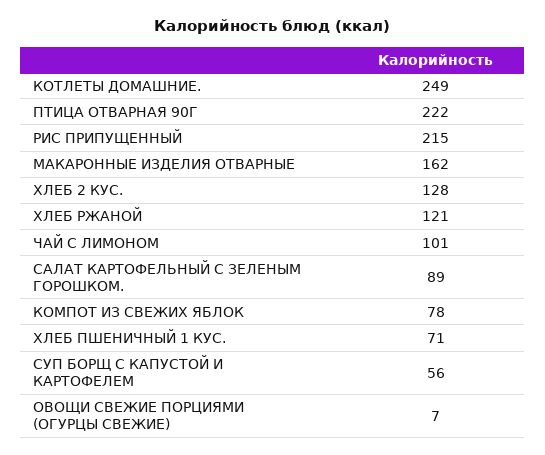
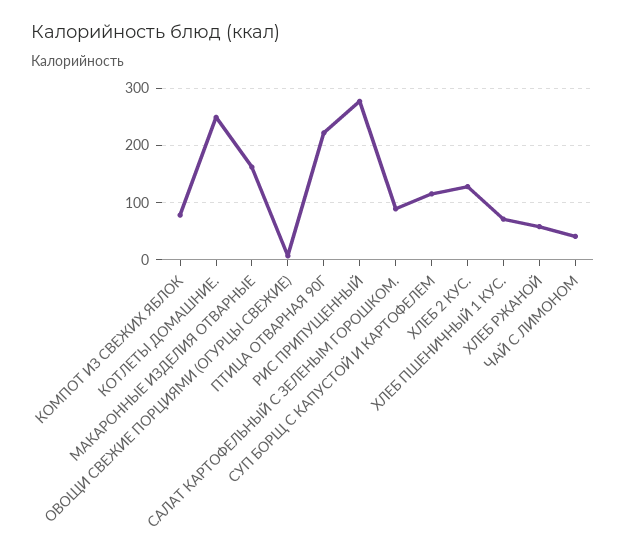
  {
    "КОТЛЕТЫ ДОМАШНИЕ.": 249,
    "ПТИЦА ОТВАРНАЯ 90Г": 222,
-   "РИС ПРИПУЩЕННЫЙ": 215,
+   "РИС ПРИПУЩЕННЫЙ": 280,
    "МАКАРОННЫЕ ИЗДЕЛИЯ ОТВАРНЫЕ": 162,
    "ХЛЕБ 2 КУС.": 128,
-   "ХЛЕБ РЖАНОЙ": 121,
+   "ХЛЕБ РЖАНОЙ": 60,
-   "ЧАЙ С ЛИМОНОМ": 101,
+   "ЧАЙ С ЛИМОНОМ": 40,
    "САЛАТ КАРТОФЕЛЬНЫЙ С ЗЕЛЕНЫМ ГОРОШКОМ.": 89,
    "КОМПОТ ИЗ СВЕЖИХ ЯБЛОК": 78,
    "ХЛЕБ ПШЕНИЧНЫЙ 1 КУС.": 71,
-   "СУП БОРЩ С КАПУСТОЙ И КАРТОФЕЛЕМ": 56,
+   "СУП БОРЩ С КАПУСТОЙ И КАРТОФЕЛЕМ": 120,
    "ОВОЩИ СВЕЖИЕ ПОРЦИЯМИ (ОГУРЦЫ СВЕЖИЕ)": 7
  }

